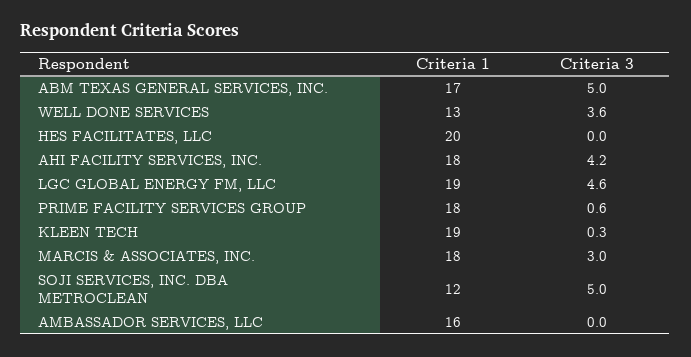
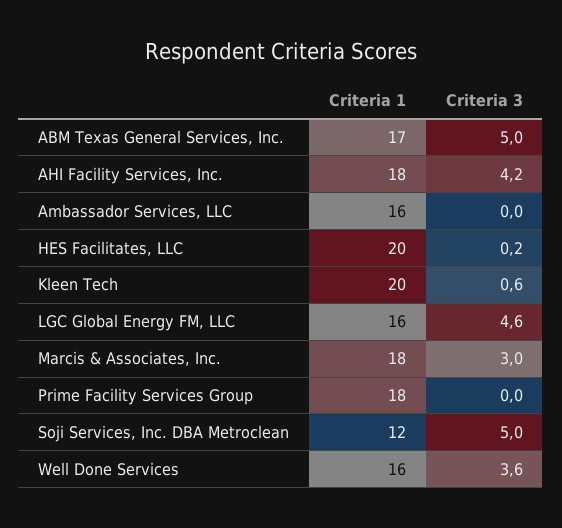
  {
    "Criteria 1": {
      "ABM TEXAS GENERAL SERVICES, INC.": 17,
-     "WELL DONE SERVICES": 13,
+     "WELL DONE SERVICES": 16,
      "HES FACILITATES, LLC": 20,
      "AHI FACILITY SERVICES, INC.": 18,
-     "LGC GLOBAL ENERGY FM, LLC": 19,
+     "LGC GLOBAL ENERGY FM, LLC": 16,
      "PRIME FACILITY SERVICES GROUP": 18,
-     "KLEEN TECH": 19,
+     "KLEEN TECH": 20,
      "MARCIS & ASSOCIATES, INC.": 18,
      "SOJI SERVICES, INC. DBA METROCLEAN": 12,
      "AMBASSADOR SERVICES, LLC": 16
    },
    "Criteria 3": {
      "ABM TEXAS GENERAL SERVICES, INC.": 5,
      "WELL DONE SERVICES": 3.6,
-     "HES FACILITATES, LLC": 0,
+     "HES FACILITATES, LLC": 0.2,
      "AHI FACILITY SERVICES, INC.": 4.2,
      "LGC GLOBAL ENERGY FM, LLC": 4.6,
-     "PRIME FACILITY SERVICES GROUP": 0.6,
+     "PRIME FACILITY SERVICES GROUP": 0,
-     "KLEEN TECH": 0.3,
+     "KLEEN TECH": 0.6,
      "MARCIS & ASSOCIATES, INC.": 3,
      "SOJI SERVICES, INC. DBA METROCLEAN": 5,
      "AMBASSADOR SERVICES, LLC": 0
    }
  }

